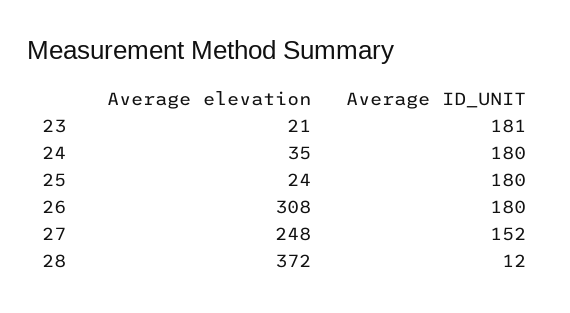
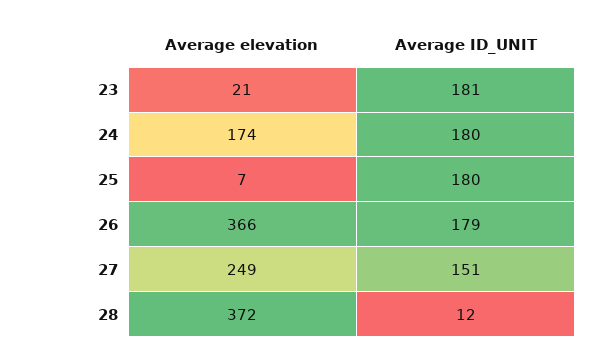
  {
    "Average elevation": {
      "23": 21,
-     "24": 35,
+     "24": 174,
-     "25": 24,
+     "25": 7,
-     "26": 308,
+     "26": 366,
-     "27": 248,
+     "27": 249,
      "28": 372
    },
    "Average ID_UNIT": {
      "23": 181,
      "24": 180,
      "25": 180,
-     "26": 180,
+     "26": 179,
-     "27": 152,
+     "27": 151,
      "28": 12
    }
  }

